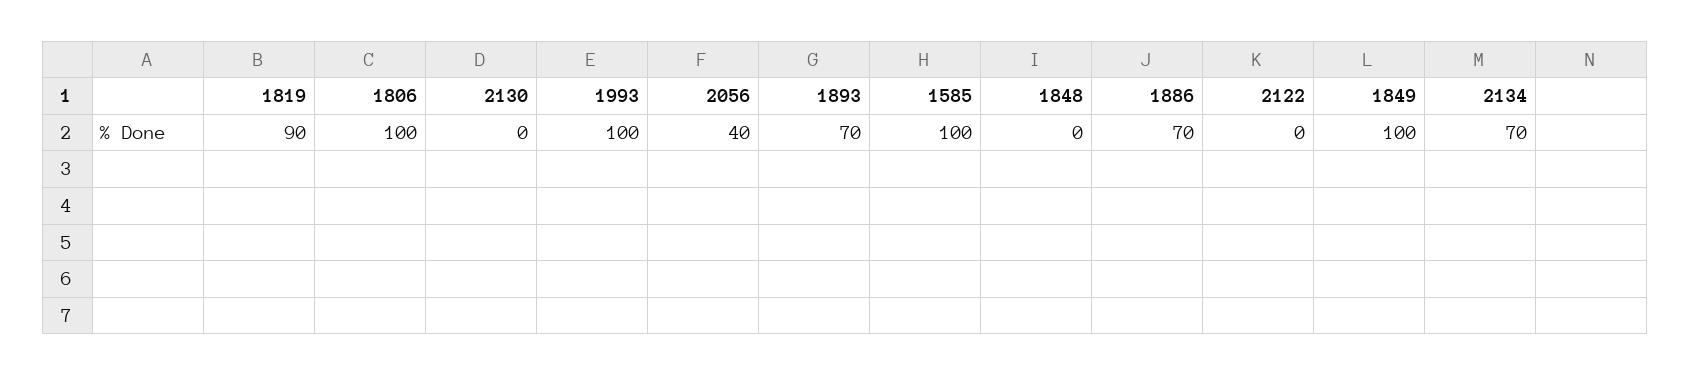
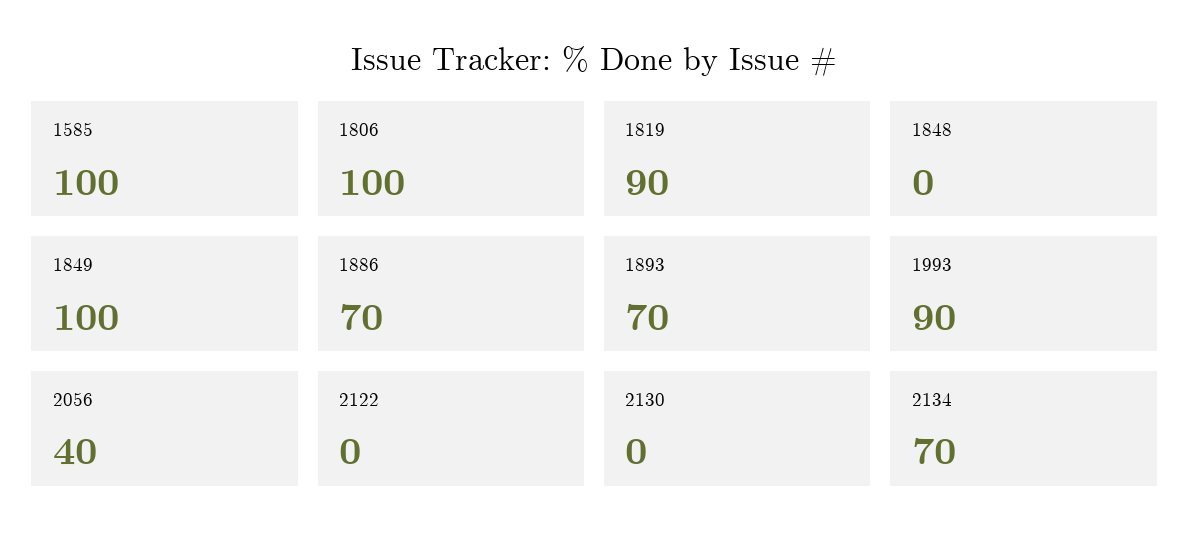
  {
    "1819": 90,
    "1806": 100,
    "2130": 0,
-   "1993": 100,
+   "1993": 90,
    "2056": 40,
    "1893": 70,
    "1585": 100,
    "1848": 0,
    "1886": 70,
    "2122": 0,
    "1849": 100,
    "2134": 70
  }

